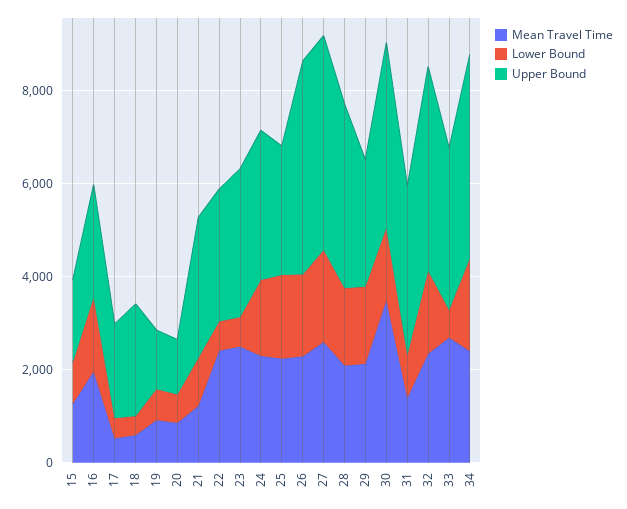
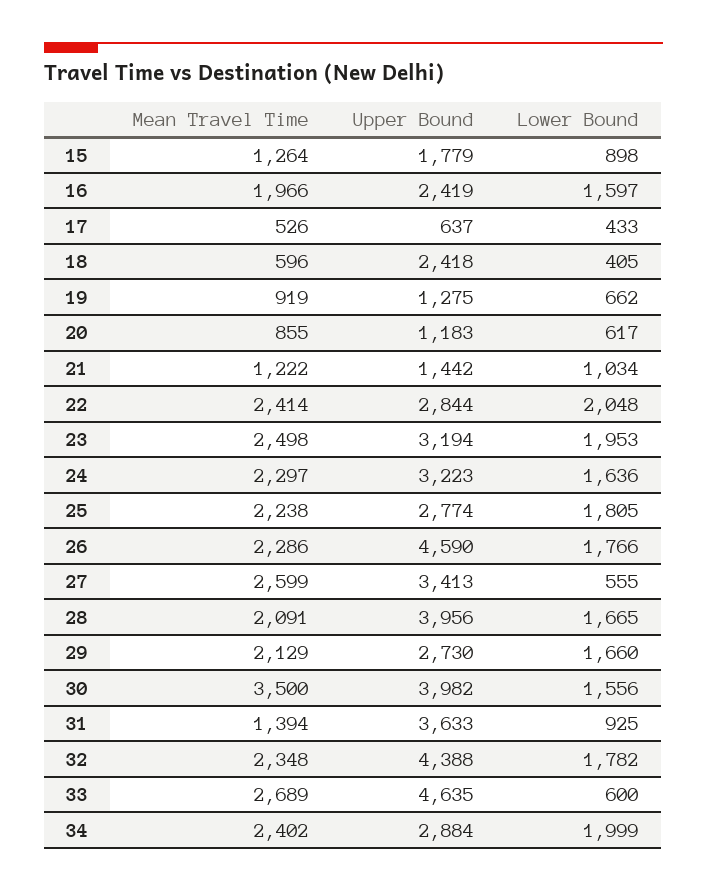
  {
    "Mean Travel Time": {
      "15": 1264,
      "16": 1966,
      "17": 526,
      "18": 596,
      "19": 919,
      "20": 855,
      "21": 1222,
      "22": 2414,
      "23": 2498,
      "24": 2297,
      "25": 2238,
      "26": 2286,
      "27": 2599,
      "28": 2091,
      "29": 2129,
      "30": 3500,
      "31": 1394,
      "32": 2348,
      "33": 2689,
      "34": 2402
    },
    "Lower Bound": {
      "15": 898,
      "16": 1597,
      "17": 433,
      "18": 405,
      "19": 662,
      "20": 617,
      "21": 1034,
-     "22": 500,
+     "22": 2048,
-     "23": 500,
+     "23": 1953,
      "24": 1636,
      "25": 1805,
      "26": 1766,
-     "27": 2000,
+     "27": 555,
      "28": 1665,
      "29": 1660,
      "30": 1556,
      "31": 925,
      "32": 1782,
      "33": 600,
      "34": 1999
    },
    "Upper Bound": {
      "15": 1779,
      "16": 2419,
-     "17": 2000,
+     "17": 637,
      "18": 2418,
      "19": 1275,
      "20": 1183,
-     "21": 3000,
+     "21": 1442,
      "22": 2844,
      "23": 3194,
      "24": 3223,
      "25": 2774,
      "26": 4590,
-     "27": 4500,
+     "27": 3413,
      "28": 3956,
      "29": 2730,
      "30": 3982,
      "31": 3633,
      "32": 4388,
-     "33": 3500,
+     "33": 4635,
-     "34": 4500
+     "34": 2884
    }
  }

